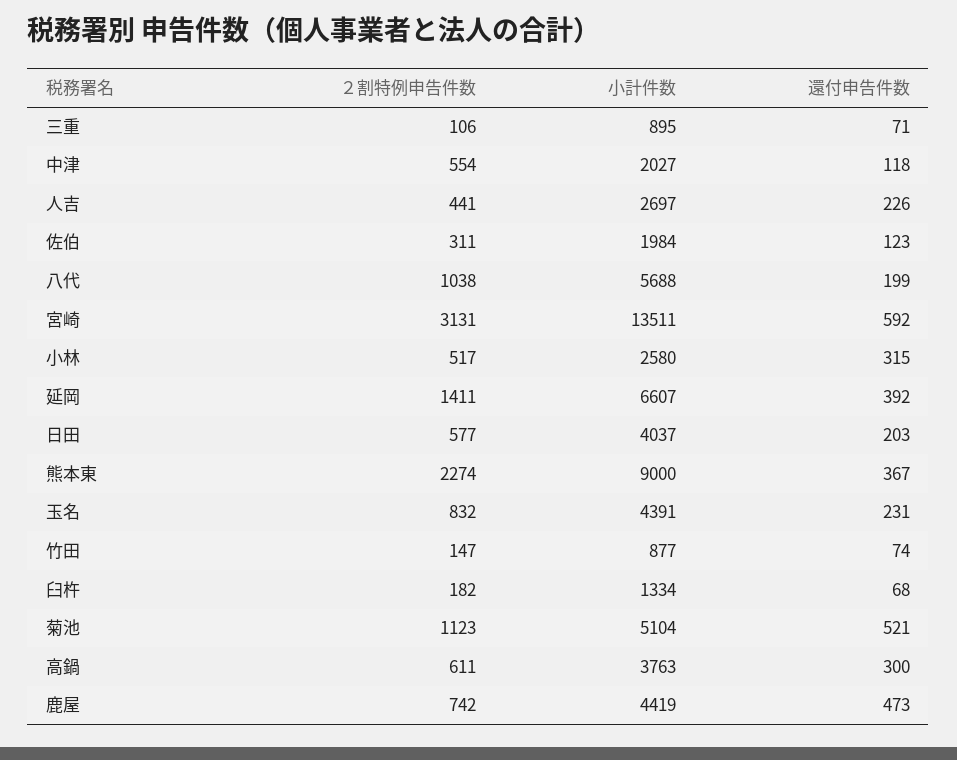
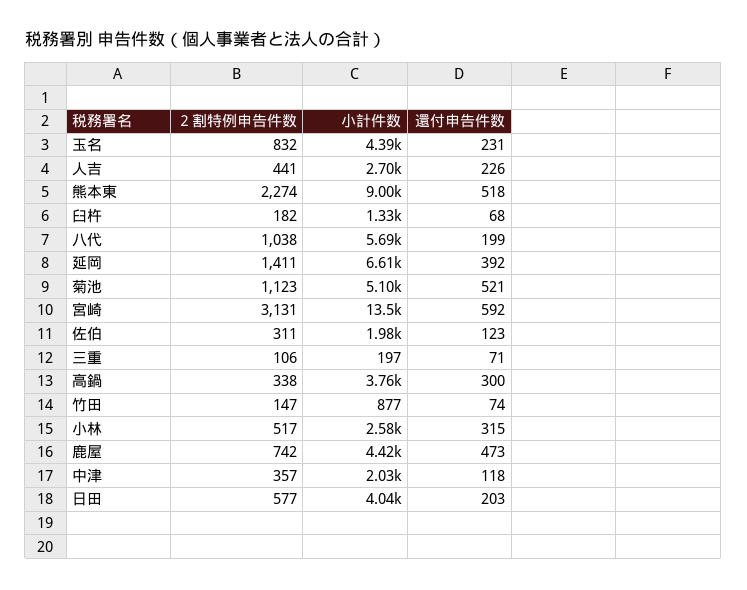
  {
    "２割特例申告件数": {
      "三重": 106,
-     "中津": 554,
+     "中津": 357,
      "人吉": 441,
      "佐伯": 311,
      "八代": 1038,
      "宮崎": 3131,
      "小林": 517,
      "延岡": 1411,
      "日田": 577,
      "熊本東": 2274,
      "玉名": 832,
      "竹田": 147,
      "臼杵": 182,
      "菊池": 1123,
-     "高鍋": 611,
+     "高鍋": 338,
      "鹿屋": 742
    },
    "小計件数": {
-     "三重": 895,
+     "三重": 197,
      "中津": 2027,
      "人吉": 2697,
      "佐伯": 1984,
      "八代": 5688,
      "宮崎": 13511,
      "小林": 2580,
      "延岡": 6607,
      "日田": 4037,
      "熊本東": 9000,
      "玉名": 4391,
      "竹田": 877,
      "臼杵": 1334,
      "菊池": 5104,
      "高鍋": 3763,
      "鹿屋": 4419
    },
    "還付申告件数": {
      "三重": 71,
      "中津": 118,
      "人吉": 226,
      "佐伯": 123,
      "八代": 199,
      "宮崎": 592,
      "小林": 315,
      "延岡": 392,
      "日田": 203,
-     "熊本東": 367,
+     "熊本東": 518,
      "玉名": 231,
      "竹田": 74,
      "臼杵": 68,
      "菊池": 521,
      "高鍋": 300,
      "鹿屋": 473
    }
  }

